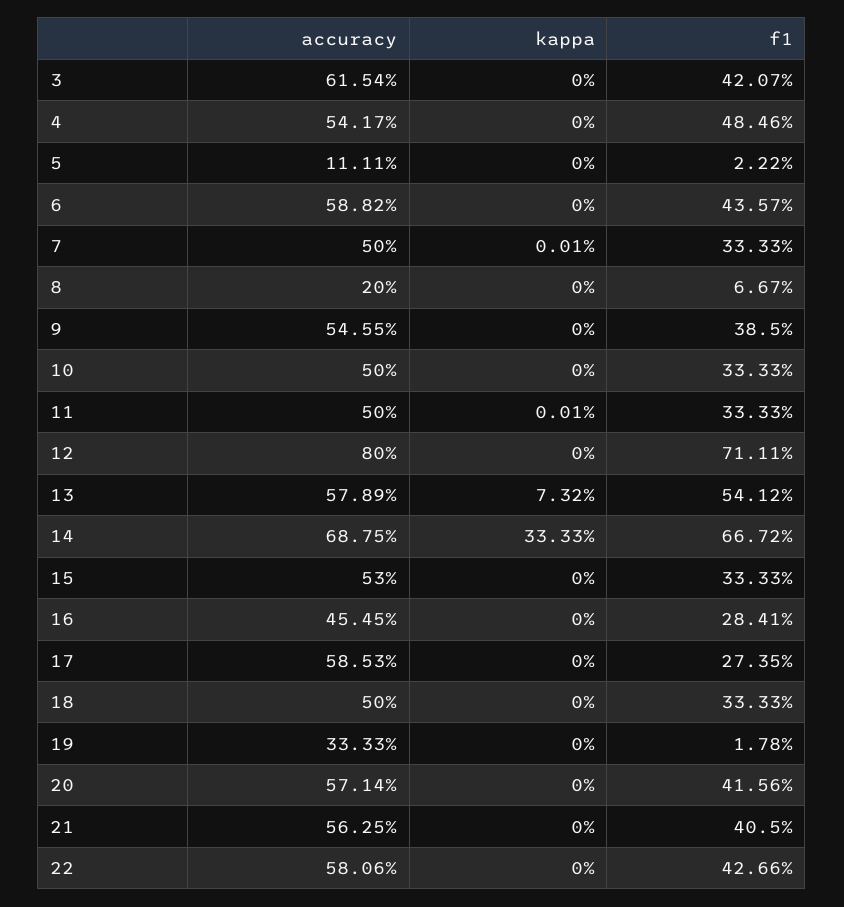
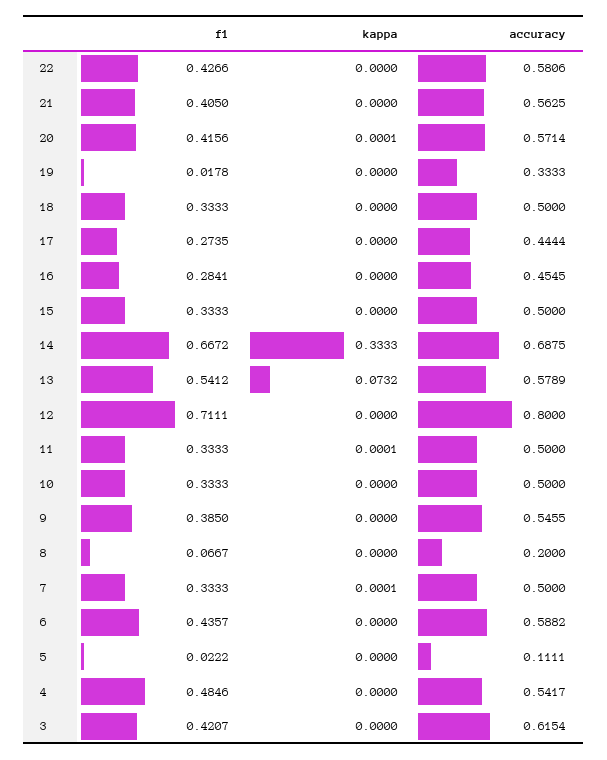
  {
    "accuracy": {
      "3": 0.6154,
      "4": 0.5417,
      "5": 0.1111,
      "6": 0.5882,
      "7": 0.5,
      "8": 0.2,
      "9": 0.5455,
      "10": 0.5,
      "11": 0.5,
      "12": 0.8,
      "13": 0.5789,
      "14": 0.6875,
-     "15": 0.53,
+     "15": 0.5,
      "16": 0.4545,
-     "17": 0.5853,
+     "17": 0.4444,
      "18": 0.5,
      "19": 0.3333,
      "20": 0.5714,
      "21": 0.5625,
      "22": 0.5806
    },
    "kappa": {
      "3": 0,
      "4": 0,
      "5": 0,
      "6": 0,
      "7": 0.0001,
      "8": 0,
      "9": 0,
      "10": 0,
      "11": 0.0001,
      "12": 0,
      "13": 0.0732,
      "14": 0.3333,
      "15": 0,
      "16": 0,
      "17": 0,
      "18": 0,
      "19": 0,
-     "20": 0,
+     "20": 0.0001,
      "21": 0,
      "22": 0
    },
    "f1": {
      "3": 0.4207,
      "4": 0.4846,
      "5": 0.0222,
      "6": 0.4357,
      "7": 0.3333,
      "8": 0.0667,
      "9": 0.385,
      "10": 0.3333,
      "11": 0.3333,
      "12": 0.7111,
      "13": 0.5412,
      "14": 0.6672,
      "15": 0.3333,
      "16": 0.2841,
      "17": 0.2735,
      "18": 0.3333,
      "19": 0.0178,
      "20": 0.4156,
      "21": 0.405,
      "22": 0.4266
    }
  }

